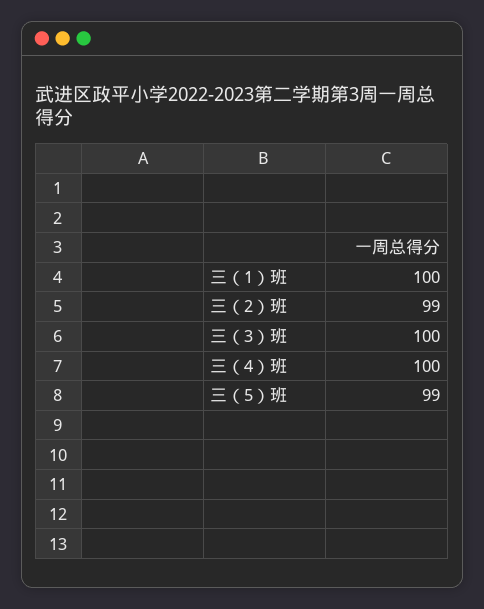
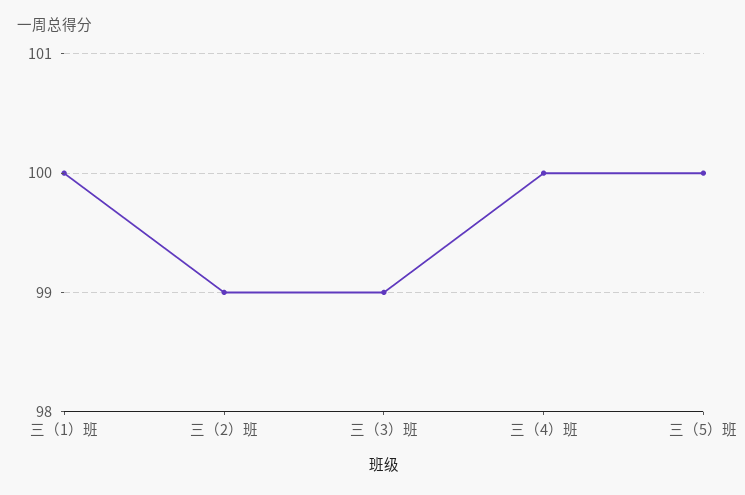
  {
    "三（1）班": 100,
    "三（2）班": 99,
-   "三（3）班": 100,
+   "三（3）班": 99,
    "三（4）班": 100,
-   "三（5）班": 99
+   "三（5）班": 100
  }

